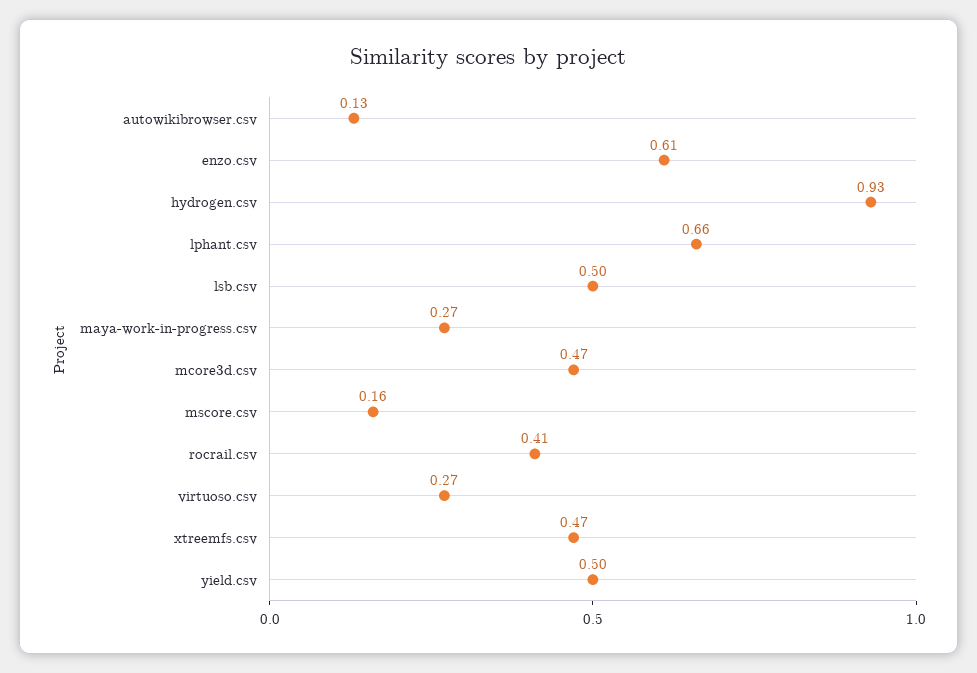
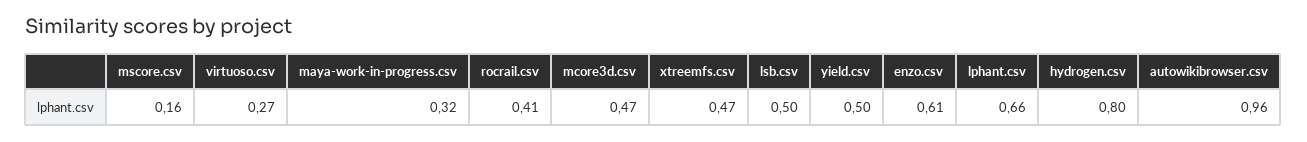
  {
-   "autowikibrowser.csv": 0.13,
+   "autowikibrowser.csv": 0.96,
    "enzo.csv": 0.61,
-   "hydrogen.csv": 0.93,
+   "hydrogen.csv": 0.8,
    "lphant.csv": 0.66,
    "lsb.csv": 0.5,
-   "maya-work-in-progress.csv": 0.27,
+   "maya-work-in-progress.csv": 0.32,
    "mcore3d.csv": 0.47,
    "mscore.csv": 0.16,
    "rocrail.csv": 0.41,
    "virtuoso.csv": 0.27,
    "xtreemfs.csv": 0.47,
    "yield.csv": 0.5
  }

